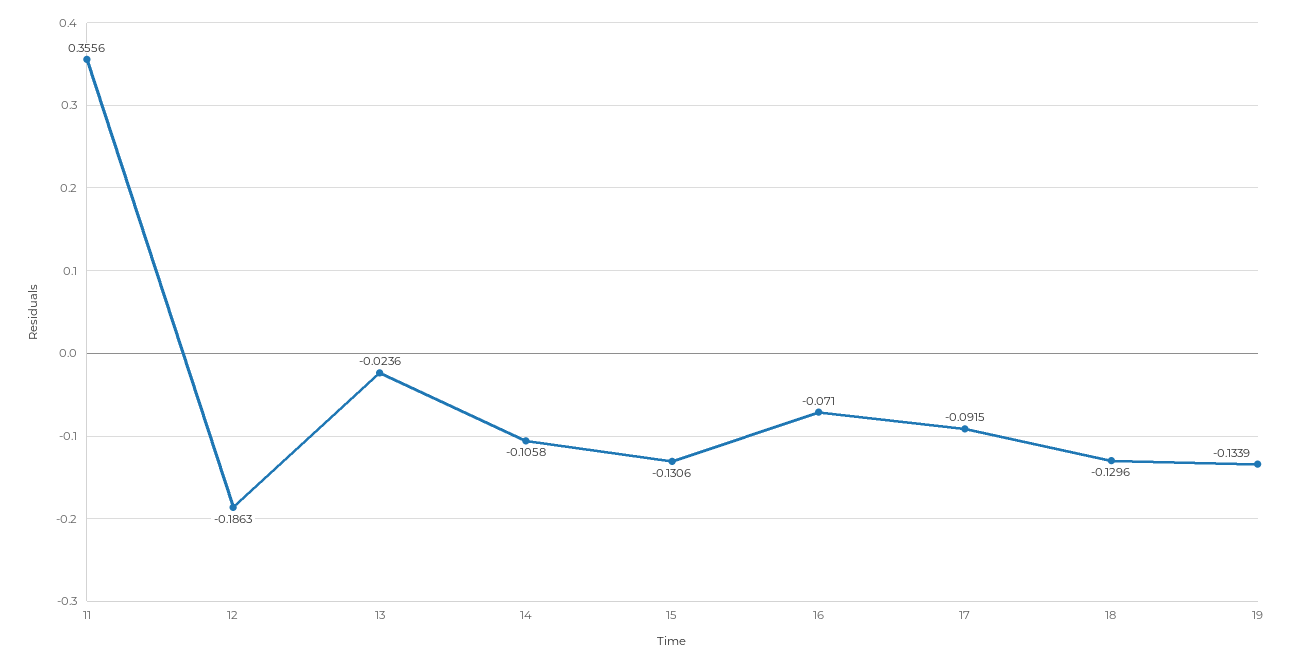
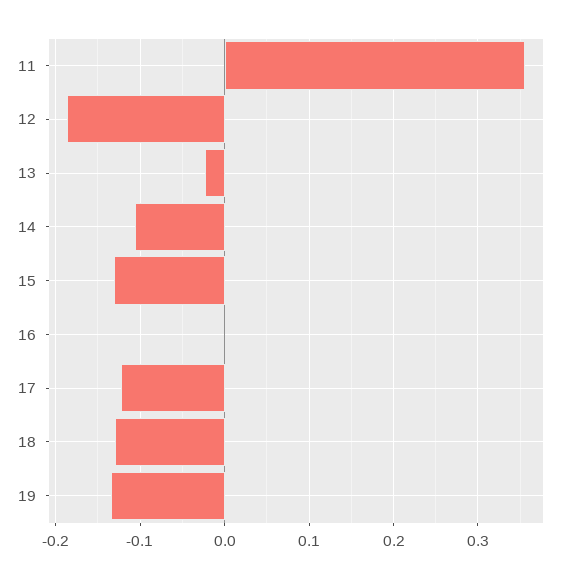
  {
    "11": 0.3556,
    "12": -0.1863,
    "13": -0.0236,
    "14": -0.1058,
    "15": -0.1306,
-   "16": -0.071,
+   "16": 0,
-   "17": -0.0915,
+   "17": -0.12,
    "18": -0.1296,
    "19": -0.1339
  }

